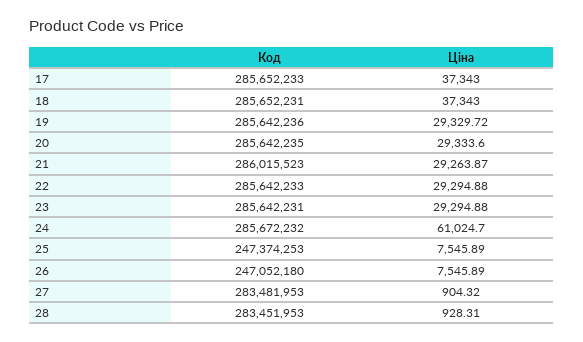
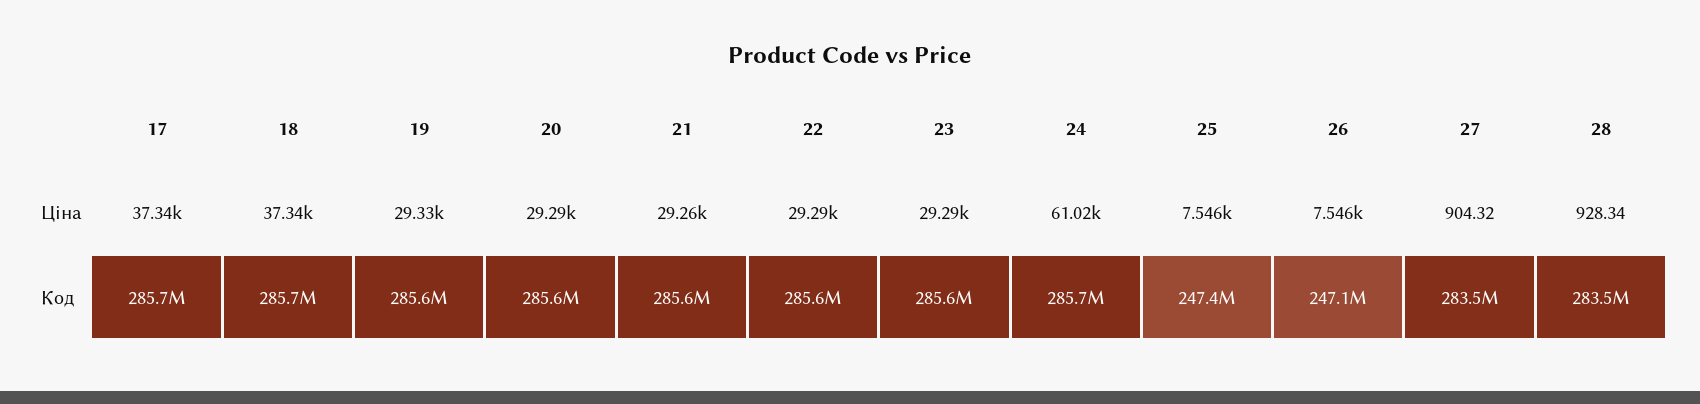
  {
    "Код": {
      "17": 285652233,
      "18": 285652231,
      "19": 285642236,
      "20": 285642235,
-     "21": 286015523,
+     "21": 285600000,
      "22": 285642233,
      "23": 285642231,
      "24": 285672232,
      "25": 247374253,
      "26": 247052180,
      "27": 283481953,
      "28": 283451953
    },
    "Ціна": {
      "17": 37343,
      "18": 37343,
      "19": 29329.72,
-     "20": 29333.6,
+     "20": 29290,
      "21": 29263.87,
      "22": 29294.88,
      "23": 29294.88,
      "24": 61024.7,
      "25": 7545.89,
      "26": 7545.89,
      "27": 904.32,
-     "28": 928.31
+     "28": 928.34
    }
  }

